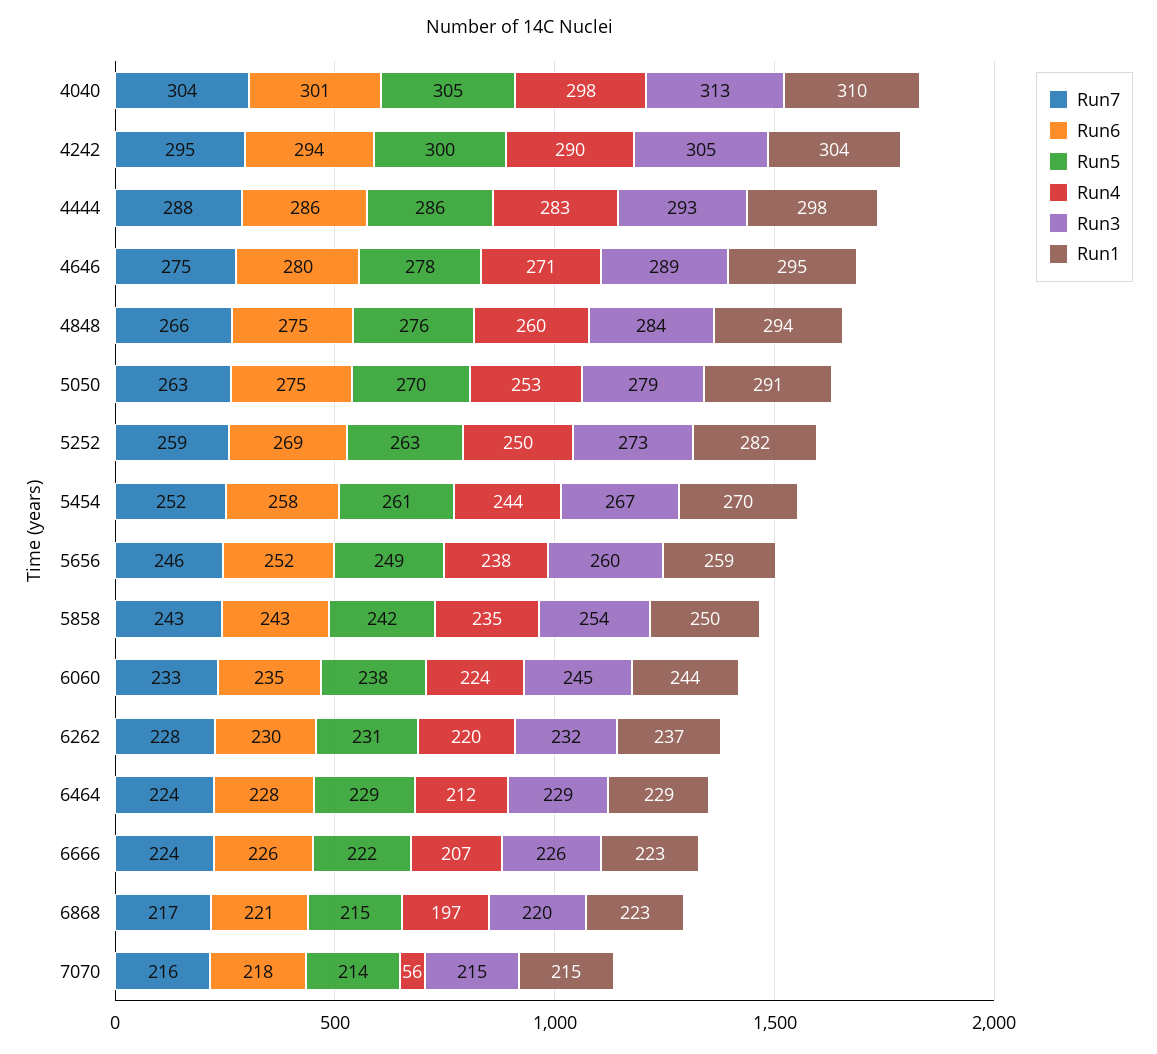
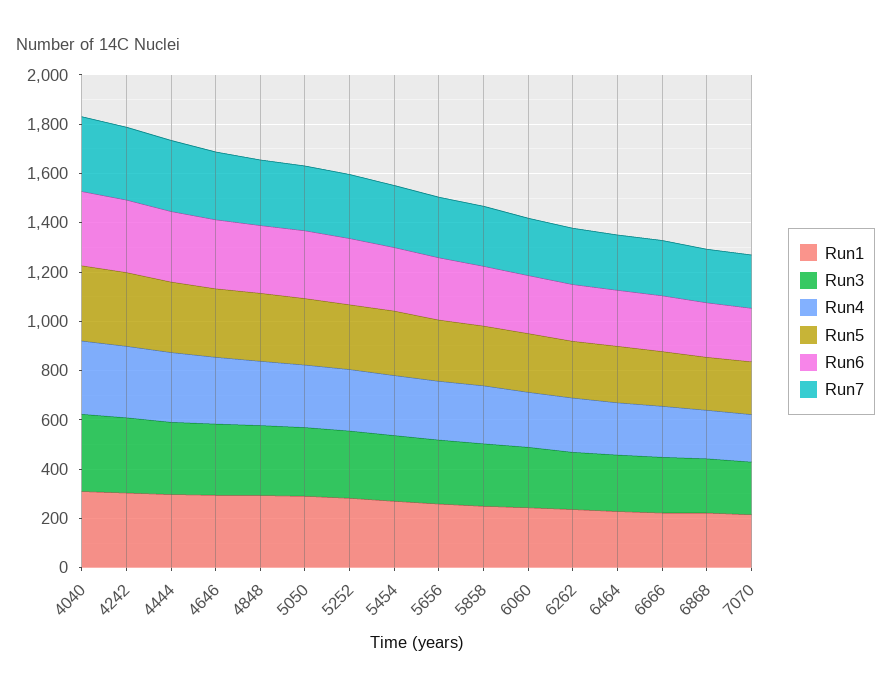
  {
    "Run7": {
      "4040": 304,
      "4242": 295,
      "4444": 288,
      "4646": 275,
      "4848": 266,
      "5050": 263,
      "5252": 259,
      "5454": 252,
      "5656": 246,
      "5858": 243,
      "6060": 233,
      "6262": 228,
      "6464": 224,
      "6666": 224,
      "6868": 217,
      "7070": 216
    },
    "Run6": {
      "4040": 301,
      "4242": 294,
      "4444": 286,
      "4646": 280,
      "4848": 275,
      "5050": 275,
      "5252": 269,
      "5454": 258,
      "5656": 252,
      "5858": 243,
      "6060": 235,
      "6262": 230,
      "6464": 228,
      "6666": 226,
      "6868": 221,
      "7070": 218
    },
    "Run5": {
      "4040": 305,
      "4242": 300,
      "4444": 286,
      "4646": 278,
      "4848": 276,
      "5050": 270,
      "5252": 263,
      "5454": 261,
      "5656": 249,
      "5858": 242,
      "6060": 238,
      "6262": 231,
      "6464": 229,
      "6666": 222,
      "6868": 215,
      "7070": 214
    },
    "Run4": {
      "4040": 298,
      "4242": 290,
      "4444": 283,
      "4646": 271,
      "4848": 260,
      "5050": 253,
      "5252": 250,
      "5454": 244,
      "5656": 238,
      "5858": 235,
      "6060": 224,
      "6262": 220,
      "6464": 212,
      "6666": 207,
      "6868": 197,
-     "7070": 56
+     "7070": 200
    },
    "Run3": {
      "4040": 313,
      "4242": 305,
      "4444": 293,
      "4646": 289,
      "4848": 284,
      "5050": 279,
      "5252": 273,
      "5454": 267,
      "5656": 260,
      "5858": 254,
      "6060": 245,
      "6262": 232,
      "6464": 229,
      "6666": 226,
      "6868": 220,
      "7070": 215
    },
    "Run1": {
      "4040": 310,
      "4242": 304,
      "4444": 298,
      "4646": 295,
      "4848": 294,
      "5050": 291,
      "5252": 282,
      "5454": 270,
      "5656": 259,
      "5858": 250,
      "6060": 244,
      "6262": 237,
      "6464": 229,
      "6666": 223,
      "6868": 223,
      "7070": 215
    }
  }

